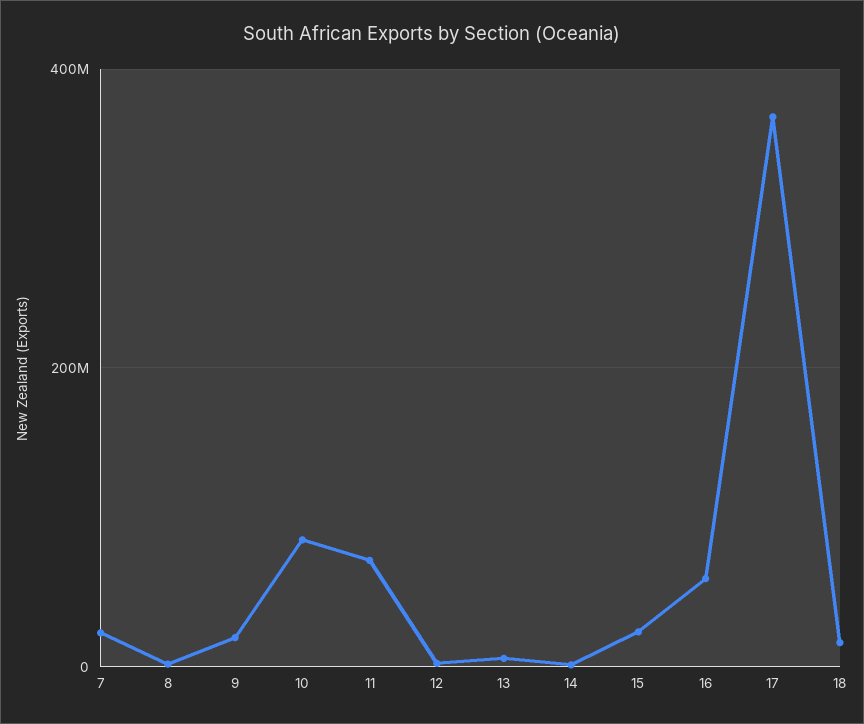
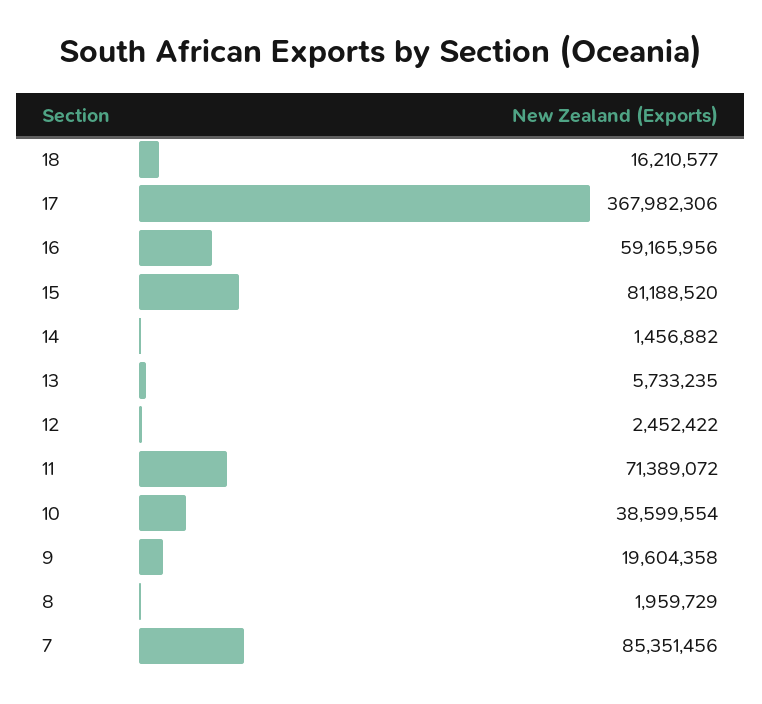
  {
-   "7": 20000000,
+   "7": 85351456,
    "8": 1959729,
    "9": 19604358,
-   "10": 80000000,
+   "10": 38599554,
    "11": 71389072,
    "12": 2452422,
    "13": 5733235,
    "14": 1456882,
-   "15": 20000000,
+   "15": 81188520,
    "16": 59165956,
    "17": 367982306,
    "18": 16210577
  }

